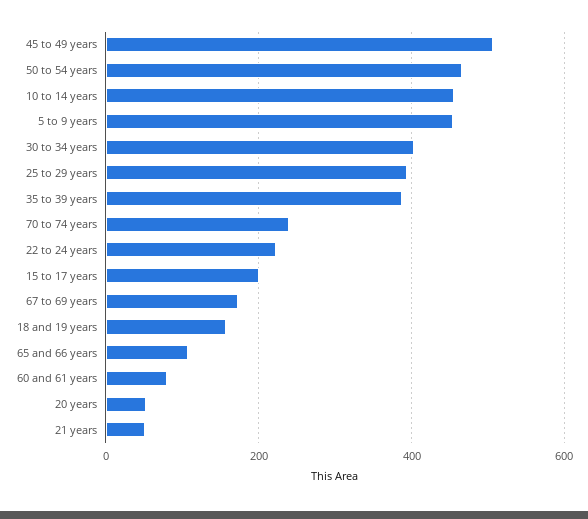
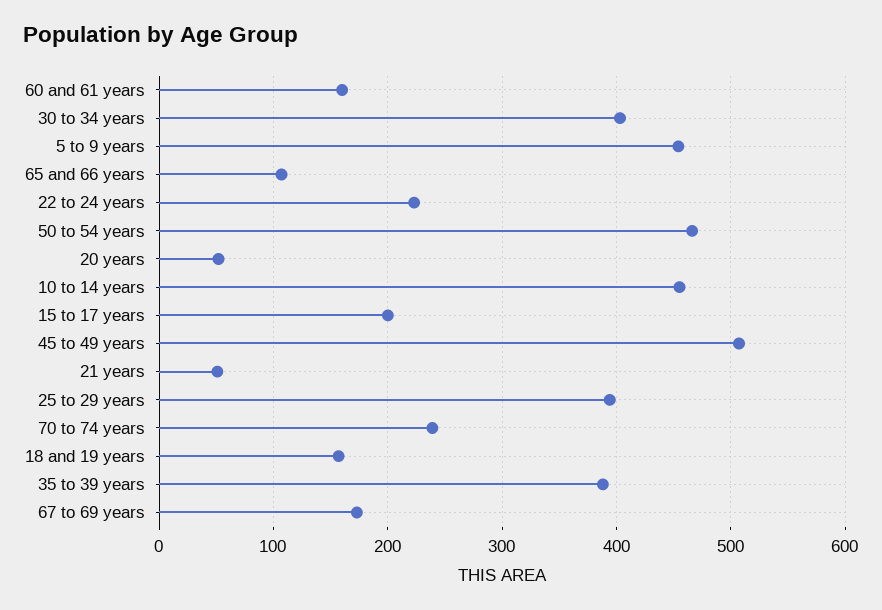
  {
    "45 to 49 years": 510,
    "50 to 54 years": 470,
    "10 to 14 years": 460,
    "5 to 9 years": 450,
    "30 to 34 years": 400,
    "25 to 29 years": 390,
    "35 to 39 years": 390,
    "70 to 74 years": 240,
    "22 to 24 years": 220,
    "15 to 17 years": 200,
    "67 to 69 years": 170,
    "18 and 19 years": 160,
    "65 and 66 years": 110,
-   "60 and 61 years": 80,
+   "60 and 61 years": 160,
    "20 years": 50,
    "21 years": 50
  }

